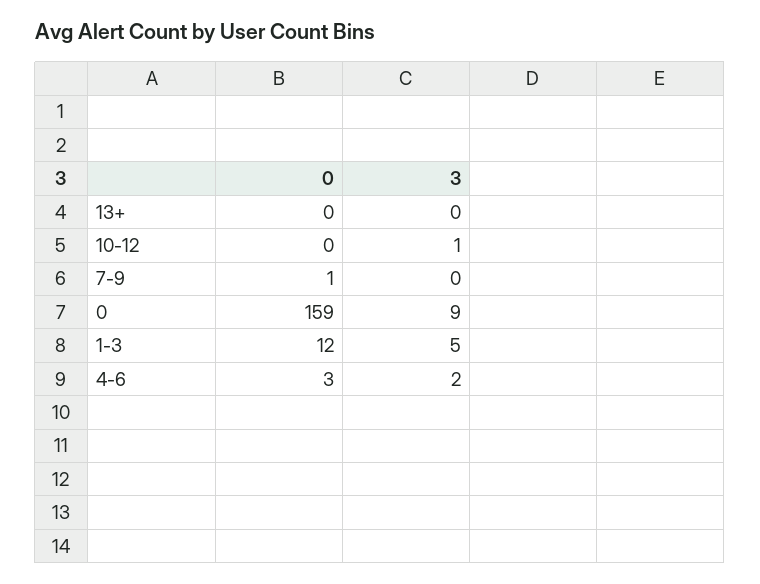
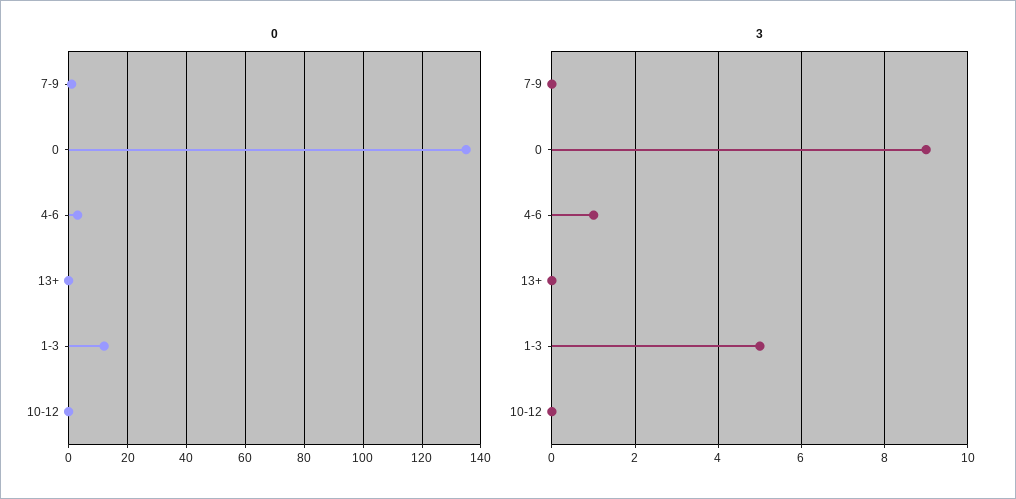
  {
    "0": {
      "13+": 0,
      "10-12": 0,
      "7-9": 1,
-     "0": 159,
+     "0": 135,
      "1-3": 12,
      "4-6": 3
    },
    "3": {
      "13+": 0,
-     "10-12": 1,
+     "10-12": 0,
      "7-9": 0,
      "0": 9,
      "1-3": 5,
-     "4-6": 2
+     "4-6": 1
    }
  }

